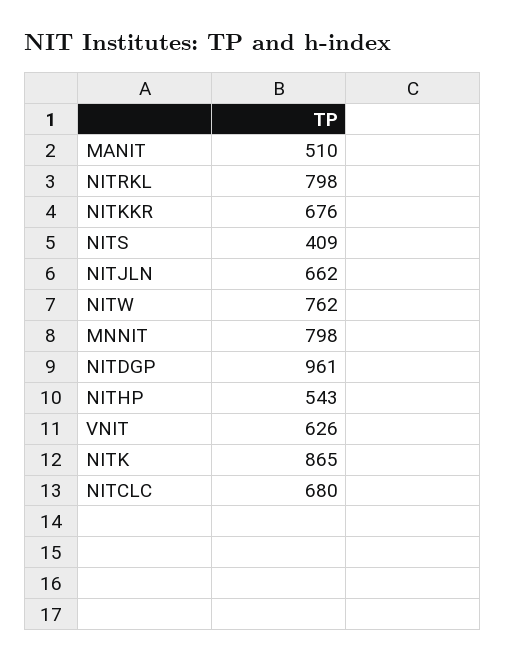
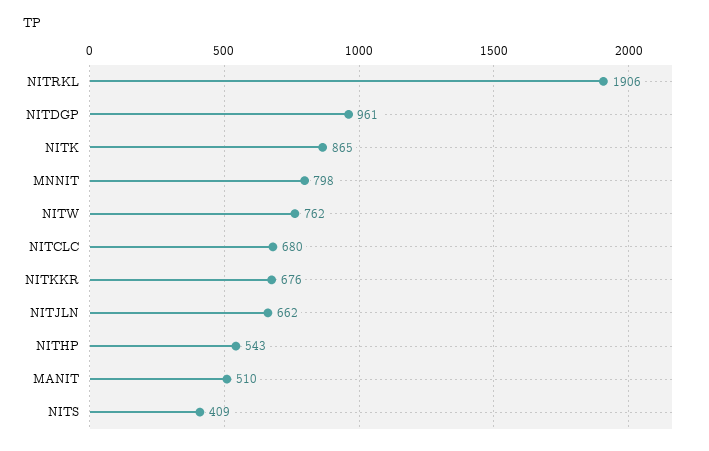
  {
    "MANIT": 510,
-   "NITRKL": 798,
+   "NITRKL": 1906,
    "NITKKR": 676,
    "NITS": 409,
    "NITJLN": 662,
    "NITW": 762,
    "MNNIT": 798,
    "NITDGP": 961,
    "NITHP": 543,
-   "VNIT": 626,
    "NITK": 865,
    "NITCLC": 680
  }

